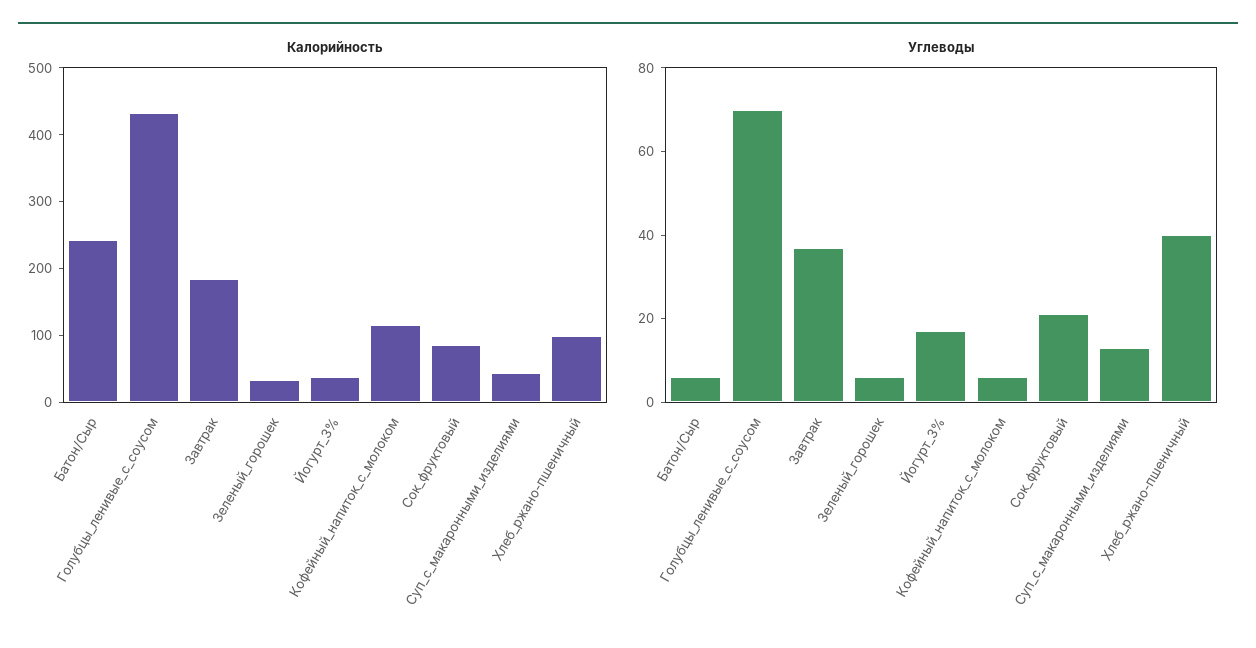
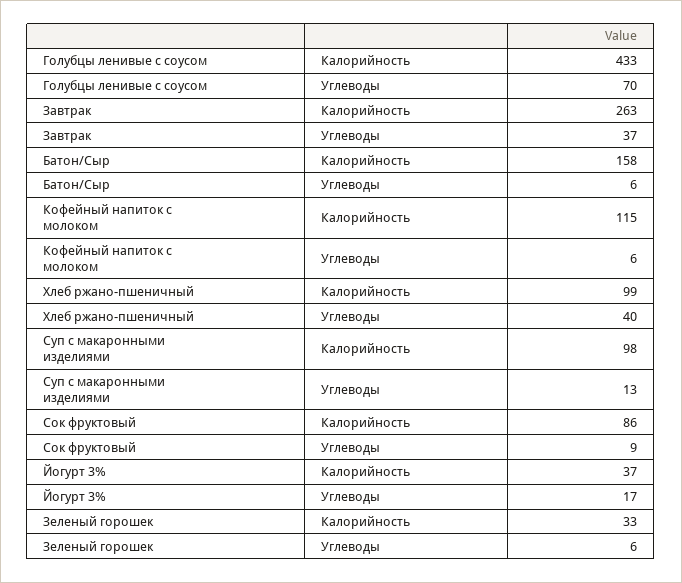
  {
    "Калорийность": {
-     "Батон/Сыр": 240,
+     "Батон/Сыр": 158,
      "Голубцы_ленивые_с_соусом": 433,
-     "Завтрак": 180,
+     "Завтрак": 263,
      "Зеленый_горошек": 33,
      "Йогурт_3%": 37,
      "Кофейный_напиток_с_молоком": 115,
      "Сок_фруктовый": 86,
-     "Суп_с_макаронными_изделиями": 40,
+     "Суп_с_макаронными_изделиями": 98,
      "Хлеб_ржано-пшеничный": 99
    },
    "Углеводы": {
      "Батон/Сыр": 6,
      "Голубцы_ленивые_с_соусом": 70,
      "Завтрак": 37,
      "Зеленый_горошек": 6,
      "Йогурт_3%": 17,
      "Кофейный_напиток_с_молоком": 6,
-     "Сок_фруктовый": 20,
+     "Сок_фруктовый": 9,
      "Суп_с_макаронными_изделиями": 13,
      "Хлеб_ржано-пшеничный": 40
    }
  }

